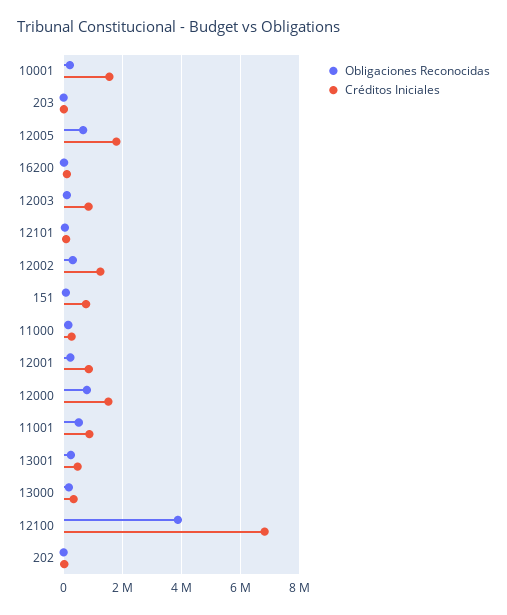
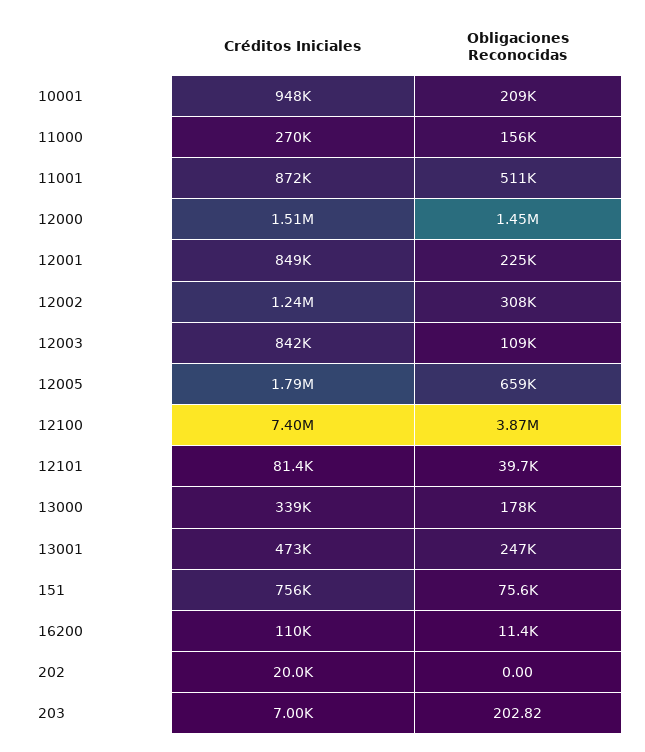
  {
    "Obligaciones Reconocidas": {
      "10001": 209000,
      "203": 202.82,
      "12005": 659000,
      "16200": 11400,
      "12003": 109000,
      "12101": 39700,
      "12002": 308000,
      "151": 75600,
      "11000": 156000,
      "12001": 225000,
-     "12000": 750000,
+     "12000": 1450000,
      "11001": 511000,
      "13001": 247000,
      "13000": 178000,
      "12100": 3870000,
      "202": 0
    },
    "Créditos Iniciales": {
-     "10001": 1500000,
+     "10001": 948000,
      "203": 7000,
      "12005": 1790000,
      "16200": 110000,
      "12003": 842000,
      "12101": 81400,
      "12002": 1240000,
      "151": 756000,
      "11000": 270000,
      "12001": 849000,
      "12000": 1510000,
      "11001": 872000,
      "13001": 473000,
      "13000": 339000,
-     "12100": 6750000,
+     "12100": 7400000,
      "202": 20000
    }
  }

